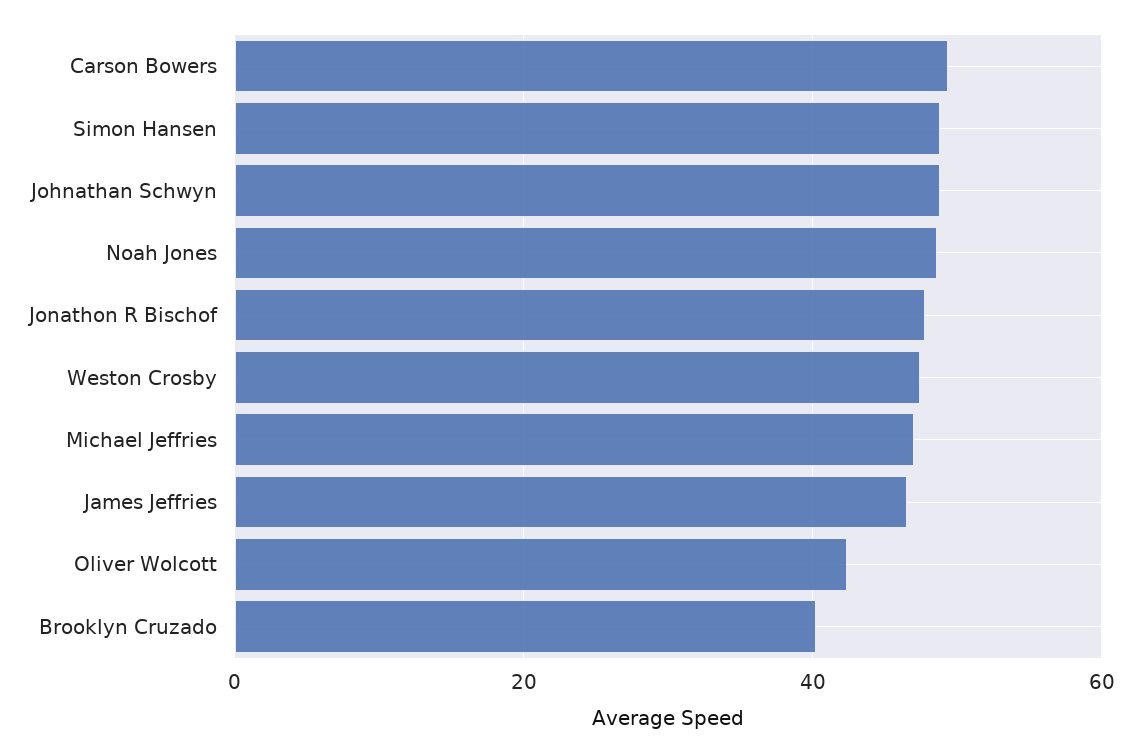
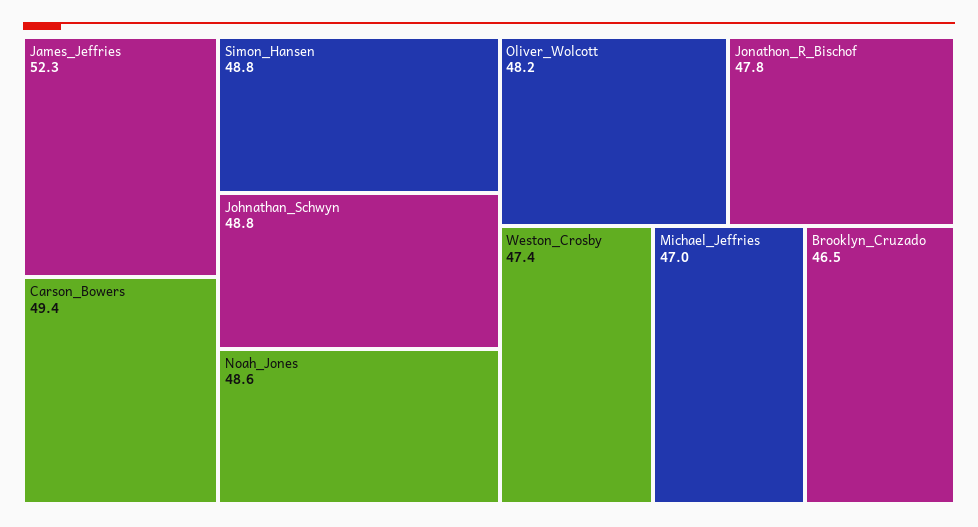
  {
    "Carson Bowers": 49.4,
    "Simon Hansen": 48.8,
    "Johnathan Schwyn": 48.8,
    "Noah Jones": 48.6,
    "Jonathon R Bischof": 47.8,
    "Weston Crosby": 47.4,
    "Michael Jeffries": 47,
-   "James Jeffries": 46,
+   "James Jeffries": 52.3,
-   "Oliver Wolcott": 42,
+   "Oliver Wolcott": 48.2,
-   "Brooklyn Cruzado": 40
+   "Brooklyn Cruzado": 46.5
  }

